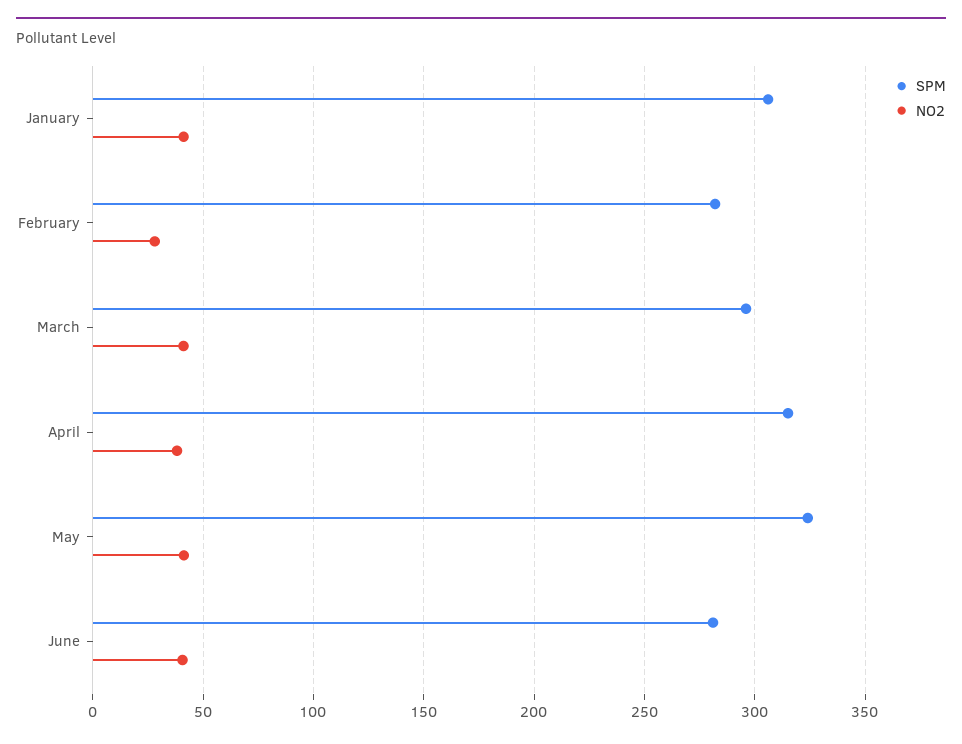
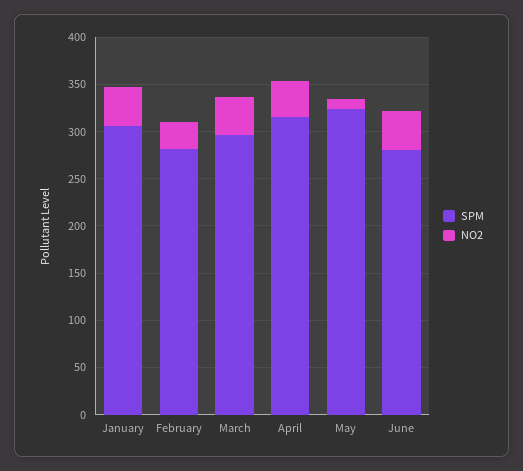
  {
    "SPM": {
      "January": 305,
      "February": 280,
      "March": 295,
      "April": 315,
      "May": 325,
      "June": 280
    },
    "NO2": {
      "January": 40,
      "February": 30,
      "March": 40,
      "April": 40,
-     "May": 40,
+     "May": 10,
      "June": 40
    }
  }

